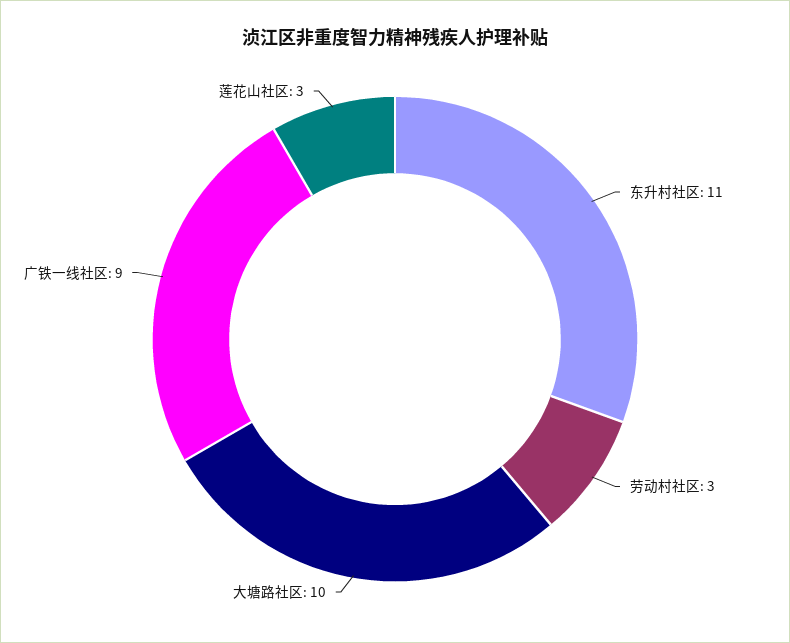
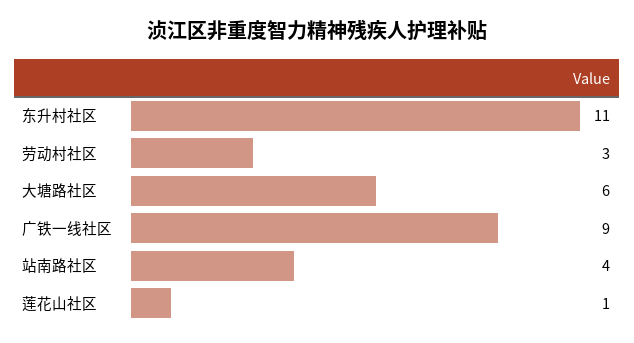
  {
    "东升村社区": 11,
    "劳动村社区": 3,
-   "大塘路社区": 10,
+   "大塘路社区": 6,
    "广铁一线社区": 9,
-   "莲花山社区": 3
+   "莲花山社区": 1,
+   "站南路社区": 4
  }

